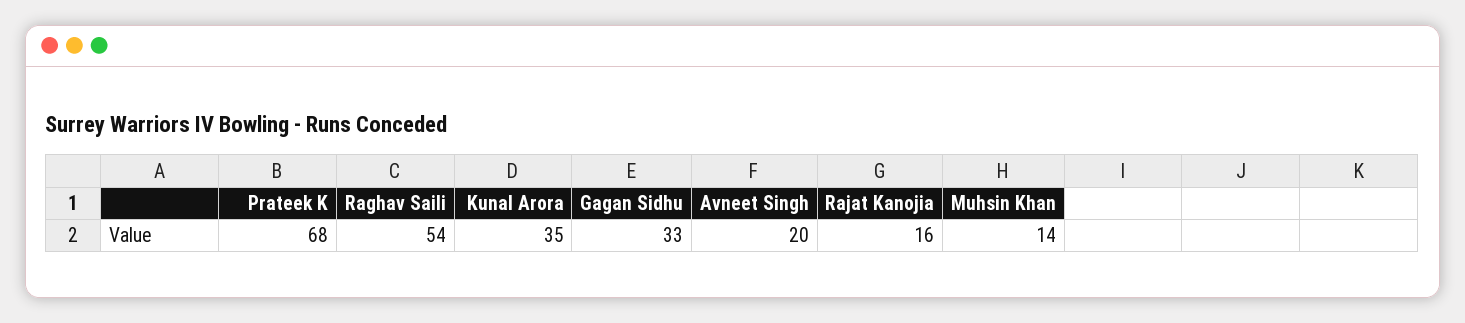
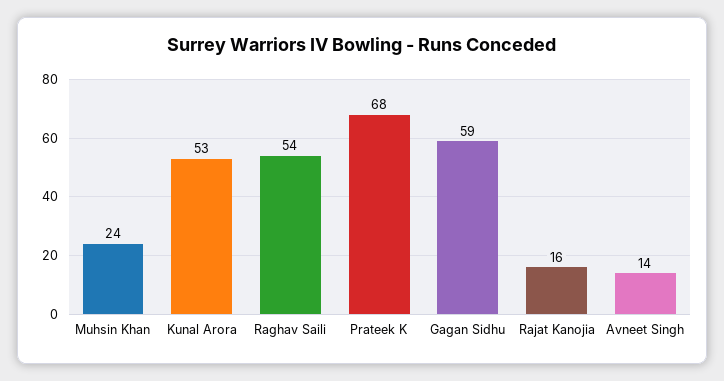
  {
    "Prateek K": 68,
    "Raghav Saili": 54,
-   "Kunal Arora": 35,
+   "Kunal Arora": 53,
-   "Gagan Sidhu": 33,
+   "Gagan Sidhu": 59,
-   "Avneet Singh": 20,
+   "Avneet Singh": 14,
    "Rajat Kanojia": 16,
-   "Muhsin Khan": 14
+   "Muhsin Khan": 24
  }

